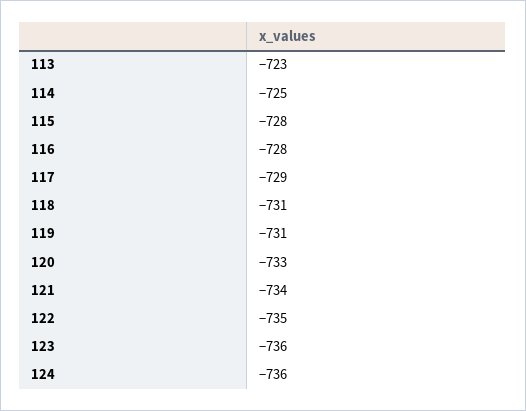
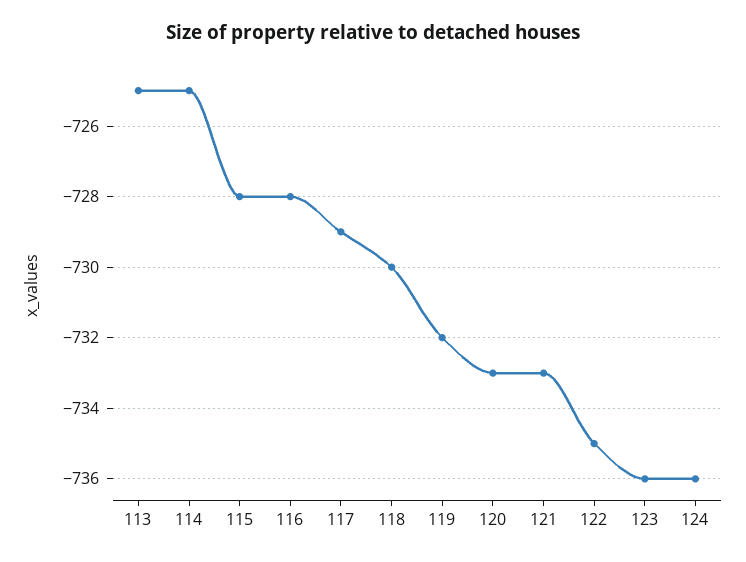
  {
-   "113": -723,
+   "113": -725,
    "114": -725,
    "115": -728,
    "116": -728,
    "117": -729,
-   "118": -731,
+   "118": -730,
-   "119": -731,
+   "119": -732,
    "120": -733,
-   "121": -734,
+   "121": -733,
    "122": -735,
    "123": -736,
    "124": -736
  }

